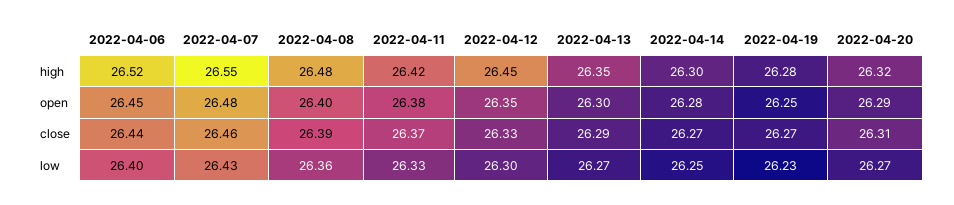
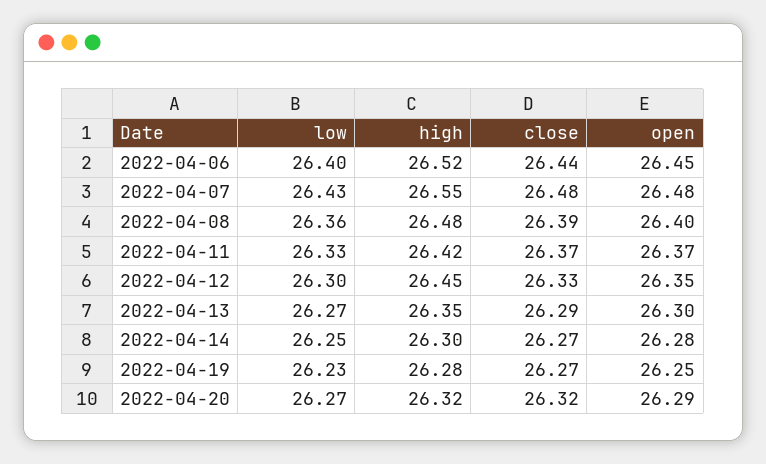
  {
    "2022-04-06": {
      "high": 26.52,
      "open": 26.45,
      "close": 26.44,
      "low": 26.4
    },
    "2022-04-07": {
      "high": 26.55,
      "open": 26.48,
-     "close": 26.46,
+     "close": 26.48,
      "low": 26.43
    },
    "2022-04-08": {
      "high": 26.48,
      "open": 26.4,
      "close": 26.39,
      "low": 26.36
    },
    "2022-04-11": {
      "high": 26.42,
-     "open": 26.38,
+     "open": 26.37,
      "close": 26.37,
      "low": 26.33
    },
    "2022-04-12": {
      "high": 26.45,
      "open": 26.35,
      "close": 26.33,
      "low": 26.3
    },
    "2022-04-13": {
      "high": 26.35,
      "open": 26.3,
      "close": 26.29,
      "low": 26.27
    },
    "2022-04-14": {
      "high": 26.3,
      "open": 26.28,
      "close": 26.27,
      "low": 26.25
    },
    "2022-04-19": {
      "high": 26.28,
      "open": 26.25,
      "close": 26.27,
      "low": 26.23
    },
    "2022-04-20": {
      "high": 26.32,
      "open": 26.29,
-     "close": 26.31,
+     "close": 26.32,
      "low": 26.27
    }
  }

